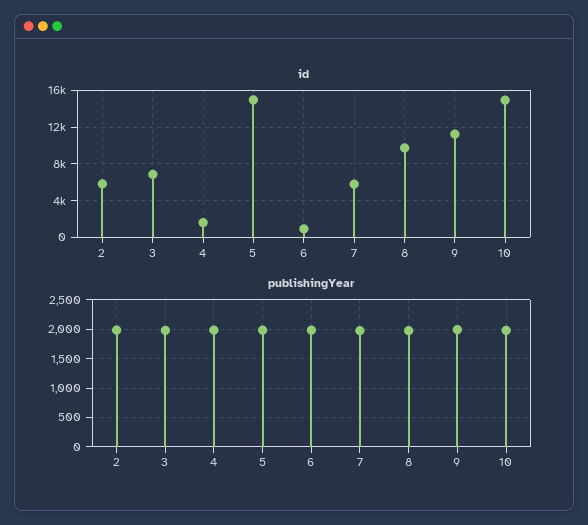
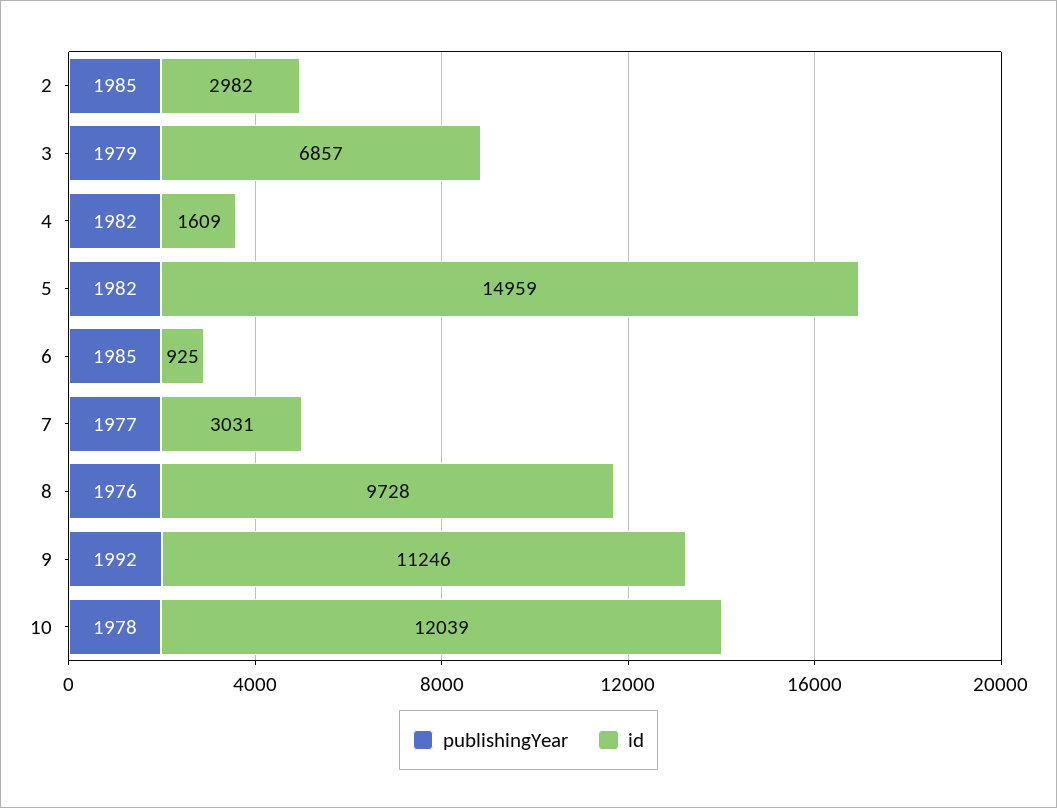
  {
    "id": {
-     "2": 6000,
+     "2": 2982,
      "3": 6857,
      "4": 1609,
      "5": 14959,
      "6": 925,
-     "7": 6000,
+     "7": 3031,
      "8": 9728,
      "9": 11246,
-     "10": 15000
+     "10": 12039
    },
    "publishingYear": {
      "2": 1985,
      "3": 1979,
      "4": 1982,
      "5": 1982,
      "6": 1985,
      "7": 1977,
      "8": 1976,
      "9": 1992,
      "10": 1978
    }
  }

